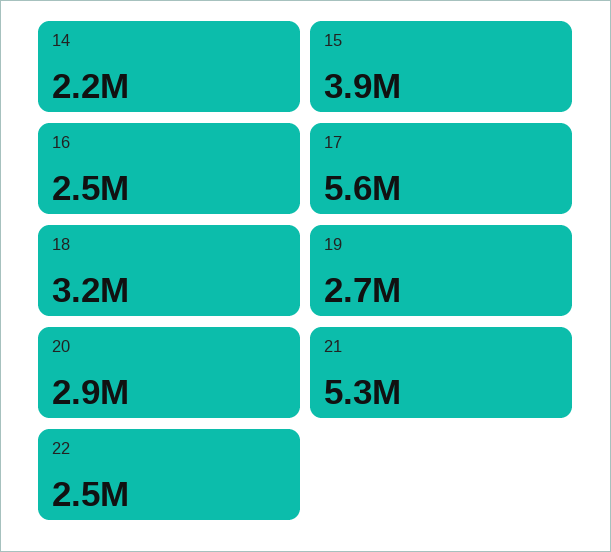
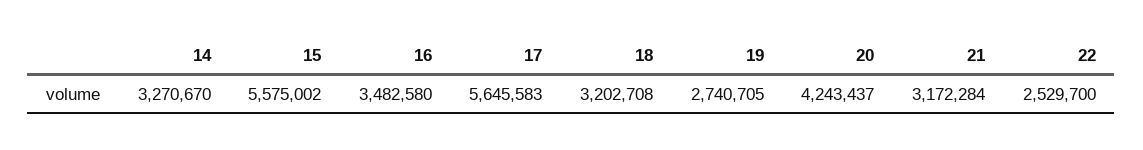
  {
-   "14": 2200000,
+   "14": 3270670,
-   "15": 3900000,
+   "15": 5575002,
-   "16": 2500000,
+   "16": 3482580,
    "17": 5645583,
    "18": 3202708,
    "19": 2740705,
-   "20": 2900000,
+   "20": 4243437,
-   "21": 5300000,
+   "21": 3172284,
    "22": 2529700
  }

